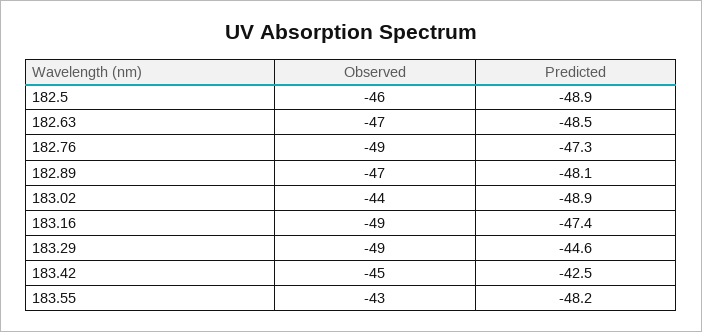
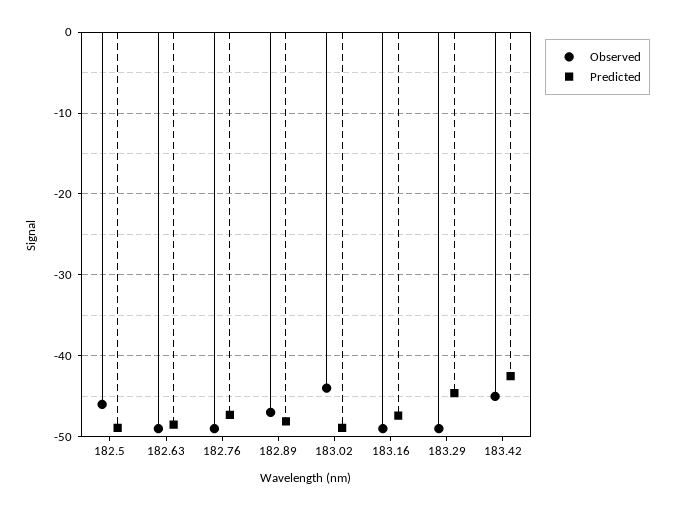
  {
    "Observed": {
      "182.5": -46,
-     "182.63": -47,
+     "182.63": -49,
      "182.76": -49,
      "182.89": -47,
      "183.02": -44,
      "183.16": -49,
      "183.29": -49,
-     "183.42": -45,
+     "183.42": -45
-     "183.55": -43
    },
    "Predicted": {
      "182.5": -48.9,
      "182.63": -48.5,
      "182.76": -47.3,
      "182.89": -48.1,
      "183.02": -48.9,
      "183.16": -47.4,
      "183.29": -44.6,
-     "183.42": -42.5,
+     "183.42": -42.5
-     "183.55": -48.2
    }
  }

